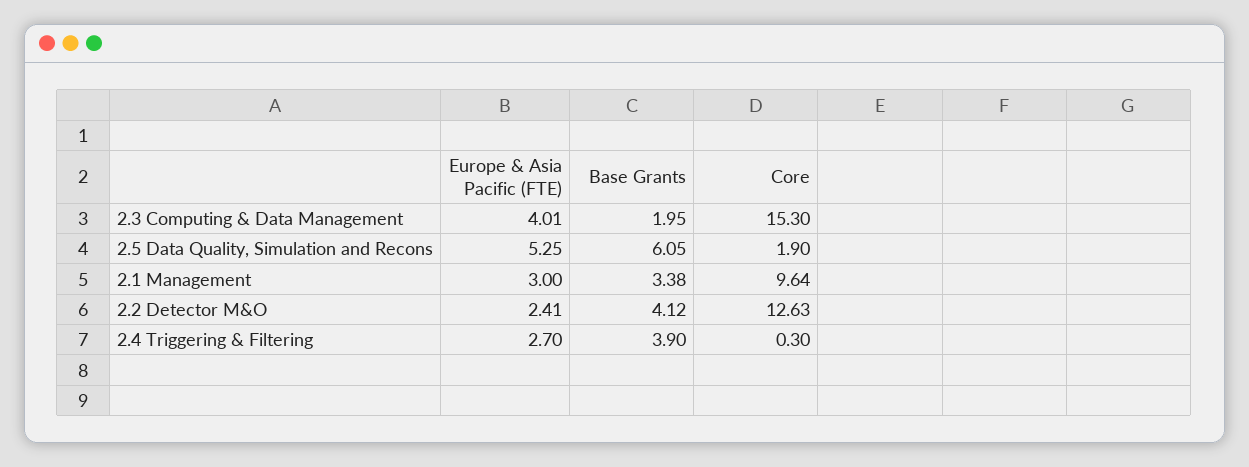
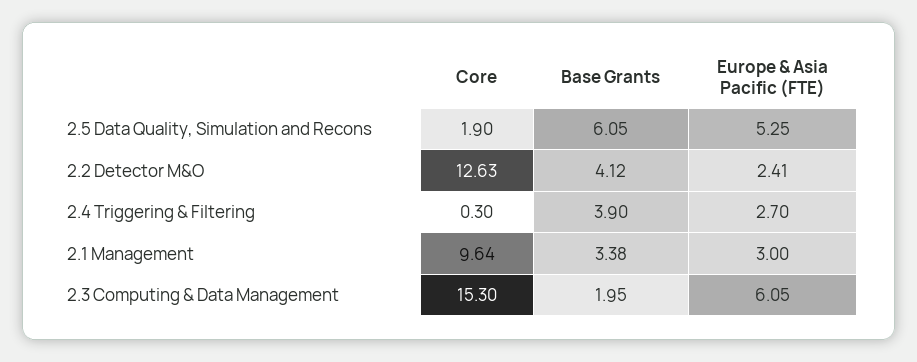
  {
    "Europe & Asia Pacific (FTE)": {
-     "2.3 Computing & Data Management": 4.01,
+     "2.3 Computing & Data Management": 6.05,
      "2.5 Data Quality, Simulation and Recons": 5.25,
      "2.1 Management": 3,
      "2.2 Detector M&O": 2.41,
      "2.4 Triggering & Filtering": 2.7
    },
    "Base Grants": {
      "2.3 Computing & Data Management": 1.95,
      "2.5 Data Quality, Simulation and Recons": 6.05,
      "2.1 Management": 3.38,
      "2.2 Detector M&O": 4.12,
      "2.4 Triggering & Filtering": 3.9
    },
    "Core": {
      "2.3 Computing & Data Management": 15.3,
      "2.5 Data Quality, Simulation and Recons": 1.9,
      "2.1 Management": 9.64,
      "2.2 Detector M&O": 12.63,
      "2.4 Triggering & Filtering": 0.3
    }
  }

